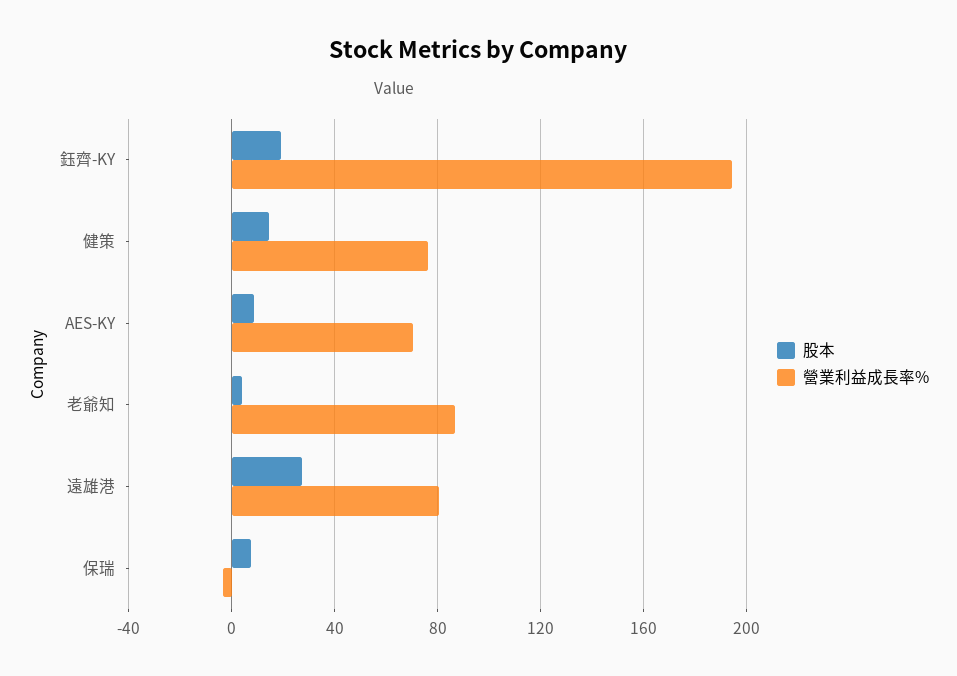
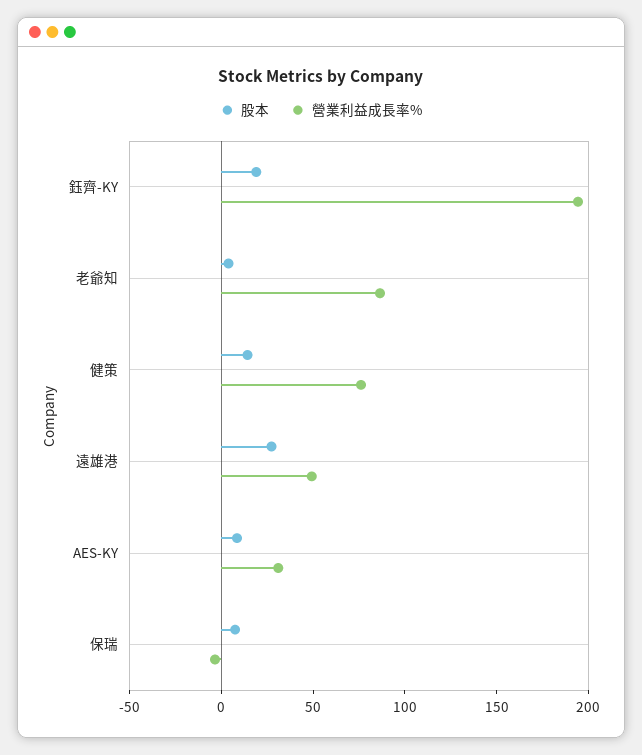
  {
    "股本": {
      "鈺齊-KY": 20,
      "健策": 15,
      "AES-KY": 10,
      "老爺知": 5,
      "遠雄港": 25,
      "保瑞": 10
    },
    "營業利益成長率%": {
      "鈺齊-KY": 195,
      "健策": 75,
-     "AES-KY": 70,
+     "AES-KY": 30,
      "老爺知": 85,
-     "遠雄港": 80,
+     "遠雄港": 50,
      "保瑞": -5
    }
  }

